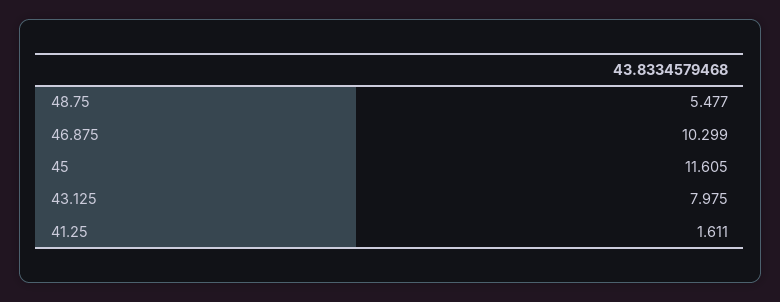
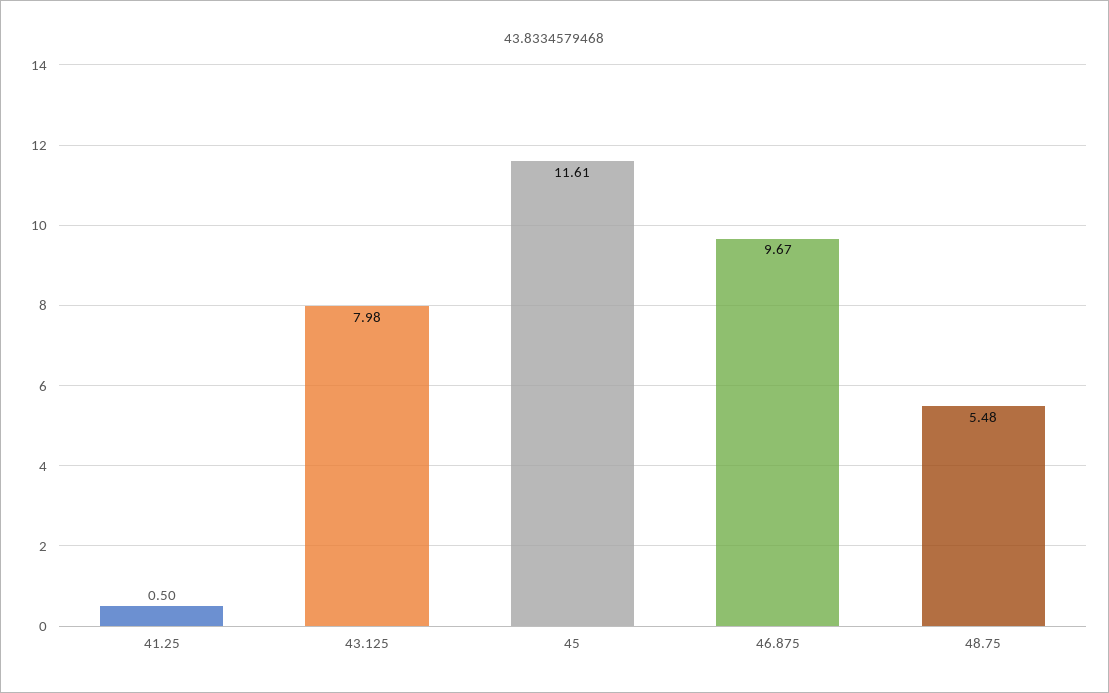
  {
    "48.75": 5.477,
-   "46.875": 10.299,
+   "46.875": 9.67,
    "45": 11.605,
    "43.125": 7.975,
-   "41.25": 1.611
+   "41.25": 0.5
  }

